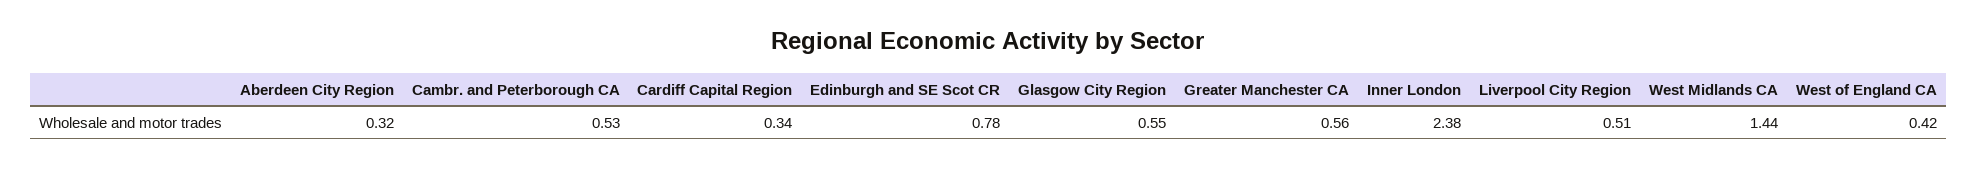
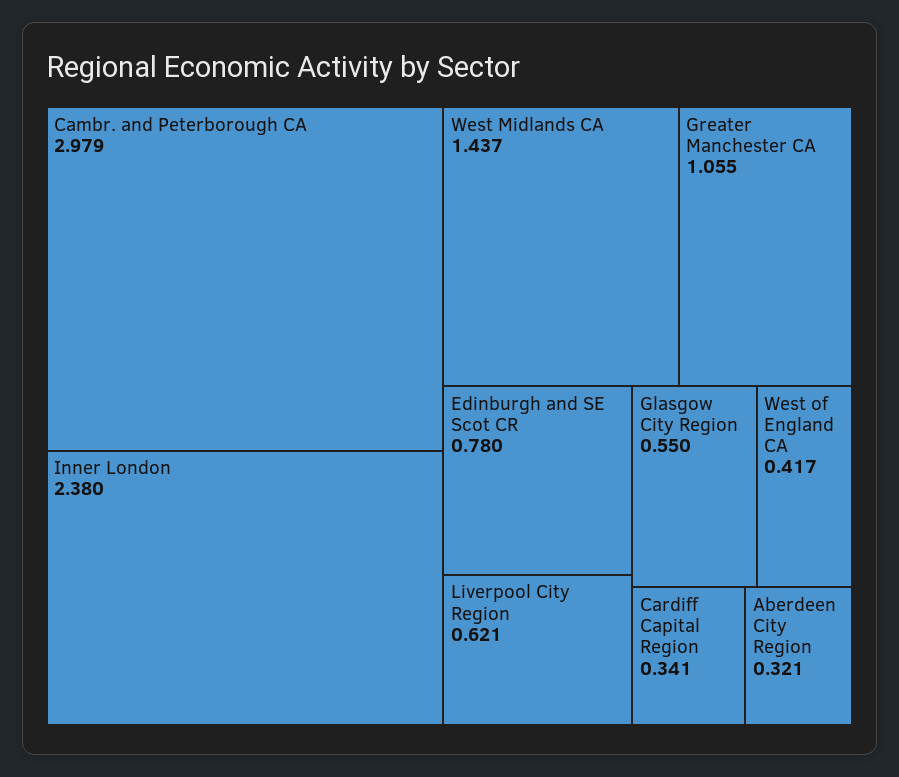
  {
    "Aberdeen City Region": 0.321,
-   "Cambr. and Peterborough CA": 0.53,
+   "Cambr. and Peterborough CA": 2.979,
    "Cardiff Capital Region": 0.341,
    "Edinburgh and SE Scot CR": 0.78,
    "Glasgow City Region": 0.55,
-   "Greater Manchester CA": 0.56,
+   "Greater Manchester CA": 1.055,
    "Inner London": 2.38,
-   "Liverpool City Region": 0.51,
+   "Liverpool City Region": 0.621,
    "West Midlands CA": 1.437,
    "West of England CA": 0.417
  }

